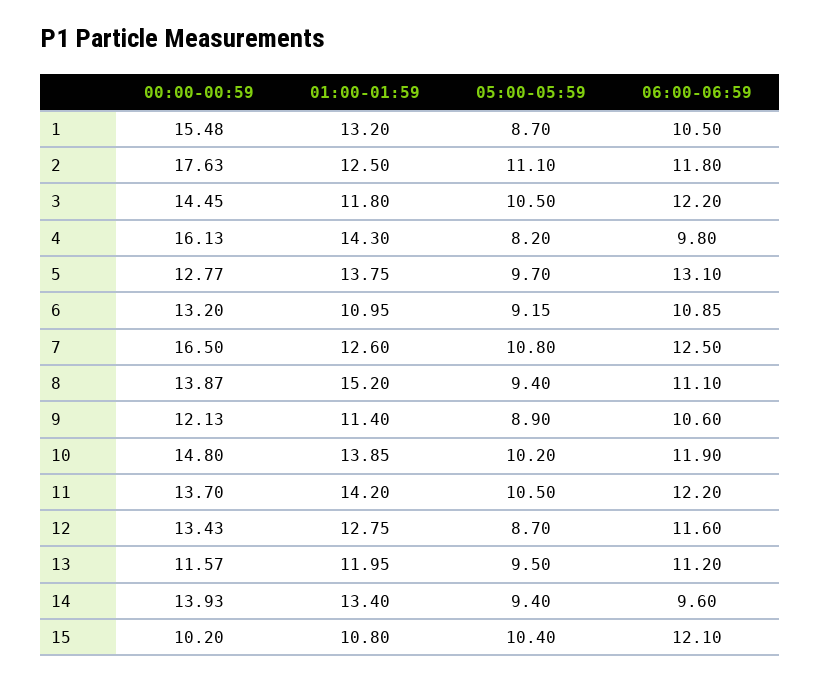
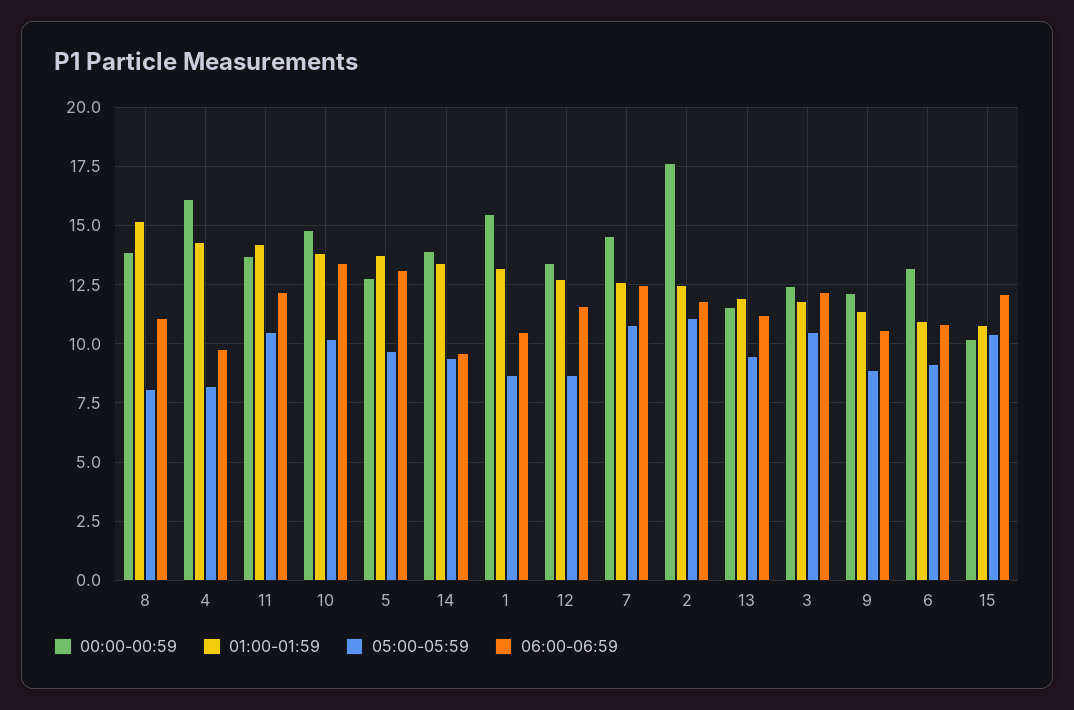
  {
    "00:00-00:59": {
      "1": 15.48,
      "2": 17.63,
-     "3": 14.45,
+     "3": 12.5,
      "4": 16.13,
      "5": 12.77,
      "6": 13.2,
-     "7": 16.5,
+     "7": 14.5,
      "8": 13.87,
      "9": 12.13,
      "10": 14.8,
      "11": 13.7,
      "12": 13.43,
      "13": 11.57,
      "14": 13.93,
      "15": 10.2
    },
    "01:00-01:59": {
      "1": 13.2,
      "2": 12.5,
      "3": 11.8,
      "4": 14.3,
      "5": 13.75,
      "6": 10.95,
      "7": 12.6,
      "8": 15.2,
      "9": 11.4,
      "10": 13.85,
      "11": 14.2,
      "12": 12.75,
      "13": 11.95,
      "14": 13.4,
      "15": 10.8
    },
    "05:00-05:59": {
      "1": 8.7,
      "2": 11.1,
      "3": 10.5,
      "4": 8.2,
      "5": 9.7,
      "6": 9.15,
      "7": 10.8,
-     "8": 9.4,
+     "8": 8,
      "9": 8.9,
      "10": 10.2,
      "11": 10.5,
      "12": 8.7,
      "13": 9.5,
      "14": 9.4,
      "15": 10.4
    },
    "06:00-06:59": {
      "1": 10.5,
      "2": 11.8,
      "3": 12.2,
      "4": 9.8,
      "5": 13.1,
      "6": 10.85,
      "7": 12.5,
      "8": 11.1,
      "9": 10.6,
-     "10": 11.9,
+     "10": 13.5,
      "11": 12.2,
      "12": 11.6,
      "13": 11.2,
      "14": 9.6,
      "15": 12.1
    }
  }

